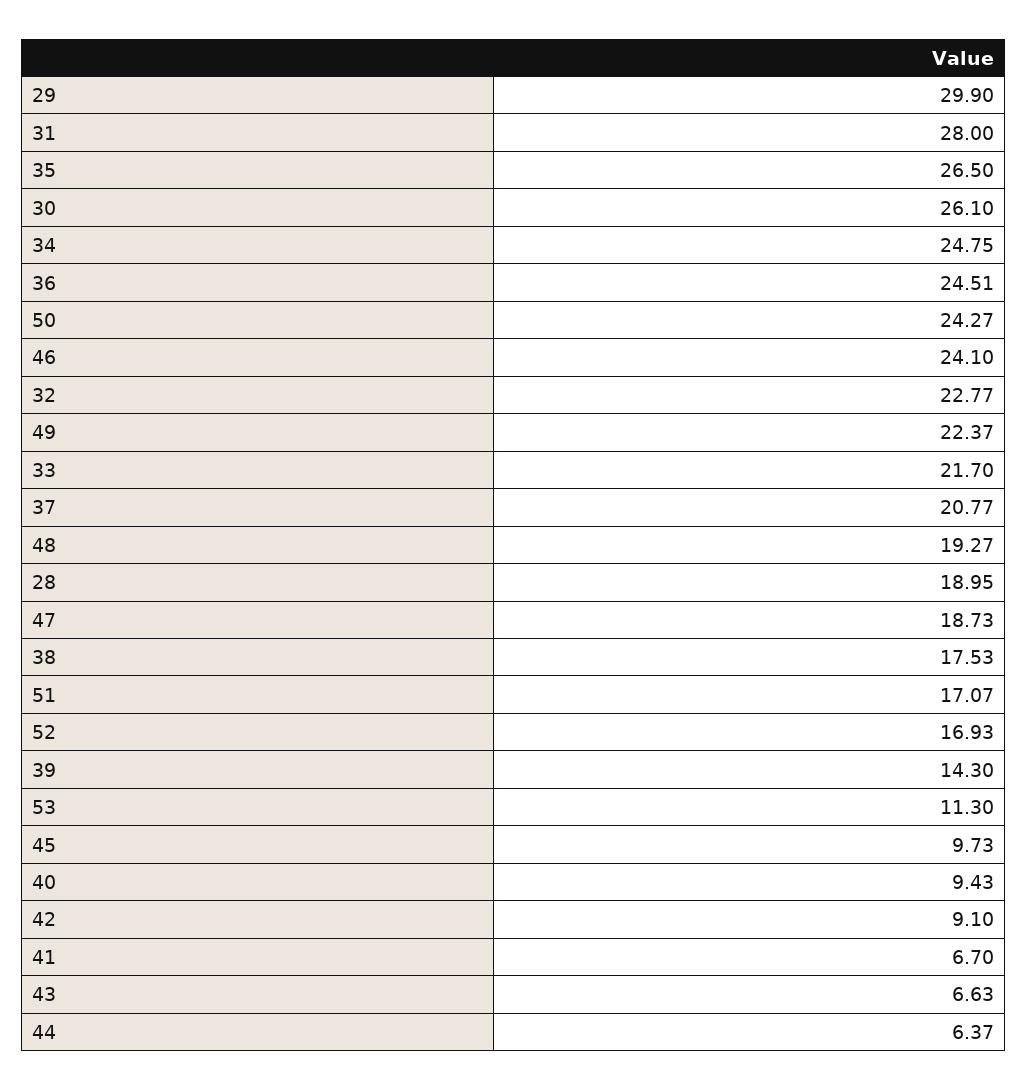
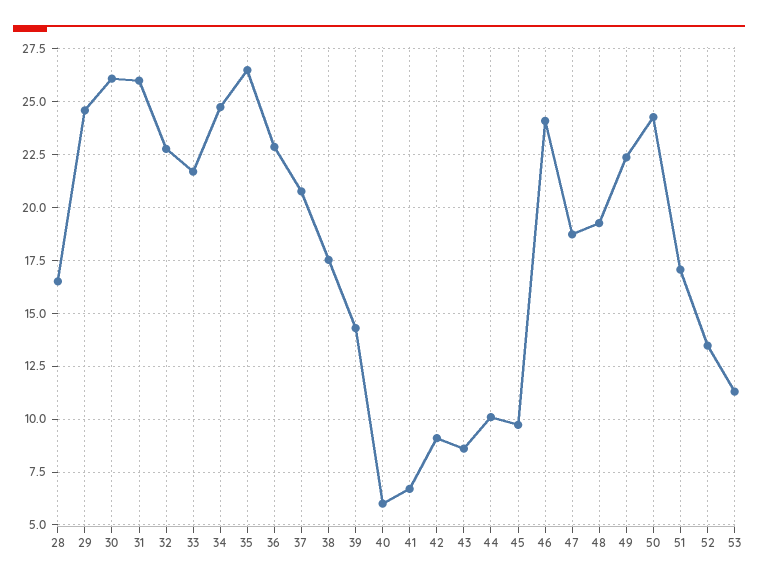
  {
-   "29": 29.9,
+   "29": 24.5,
-   "31": 28,
+   "31": 26,
    "35": 26.5,
    "30": 26.1,
    "34": 24.75,
-   "36": 24.51,
+   "36": 23,
    "50": 24.27,
    "46": 24.1,
    "32": 22.77,
    "49": 22.37,
    "33": 21.7,
    "37": 20.77,
    "48": 19.27,
-   "28": 18.95,
+   "28": 16.5,
    "47": 18.73,
    "38": 17.53,
    "51": 17.07,
-   "52": 16.93,
+   "52": 13.5,
    "39": 14.3,
    "53": 11.3,
    "45": 9.73,
-   "40": 9.43,
+   "40": 6,
    "42": 9.1,
    "41": 6.7,
-   "43": 6.63,
+   "43": 8.5,
-   "44": 6.37
+   "44": 10
  }

